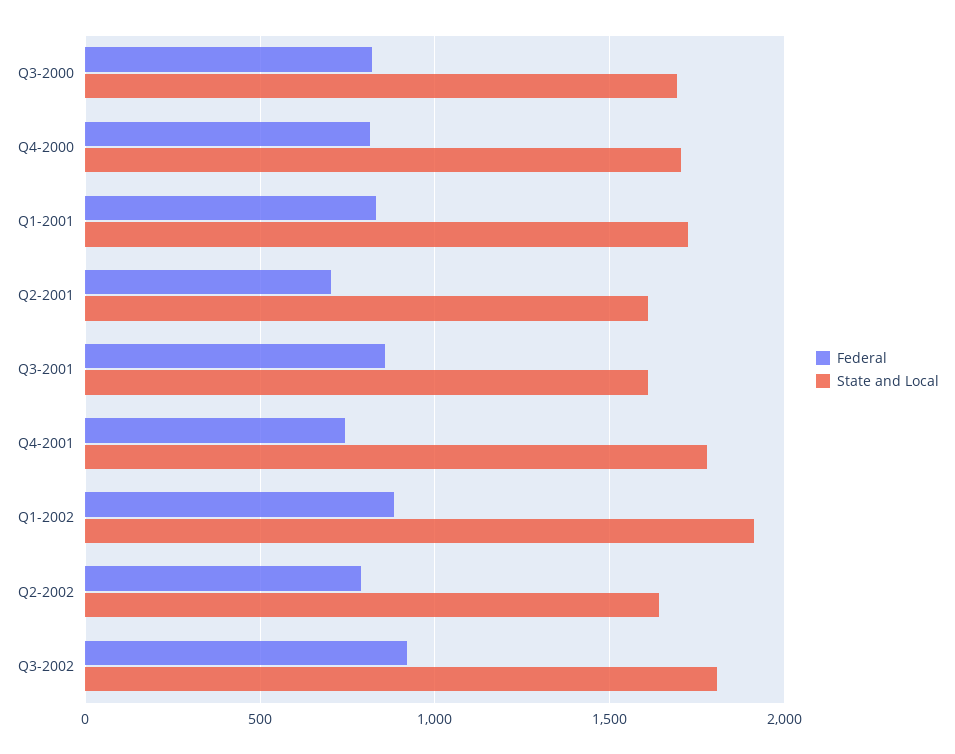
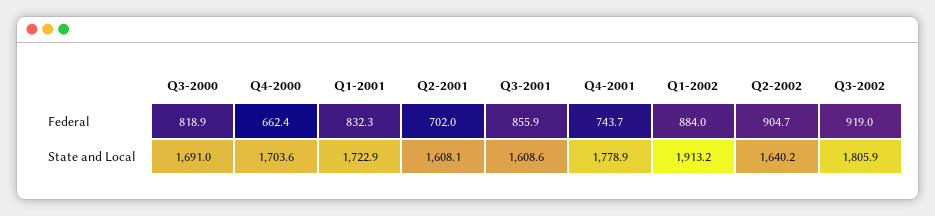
  {
    "Federal": {
      "Q3-2000": 818.9,
-     "Q4-2000": 800,
+     "Q4-2000": 662.4,
      "Q1-2001": 832.3,
      "Q2-2001": 702,
      "Q3-2001": 855.9,
      "Q4-2001": 743.7,
      "Q1-2002": 884,
-     "Q2-2002": 800,
+     "Q2-2002": 904.7,
      "Q3-2002": 919
    },
    "State and Local": {
      "Q3-2000": 1691,
      "Q4-2000": 1703.6,
      "Q1-2001": 1722.9,
      "Q2-2001": 1608.1,
      "Q3-2001": 1608.6,
      "Q4-2001": 1778.9,
      "Q1-2002": 1913.2,
      "Q2-2002": 1640.2,
      "Q3-2002": 1805.9
    }
  }

